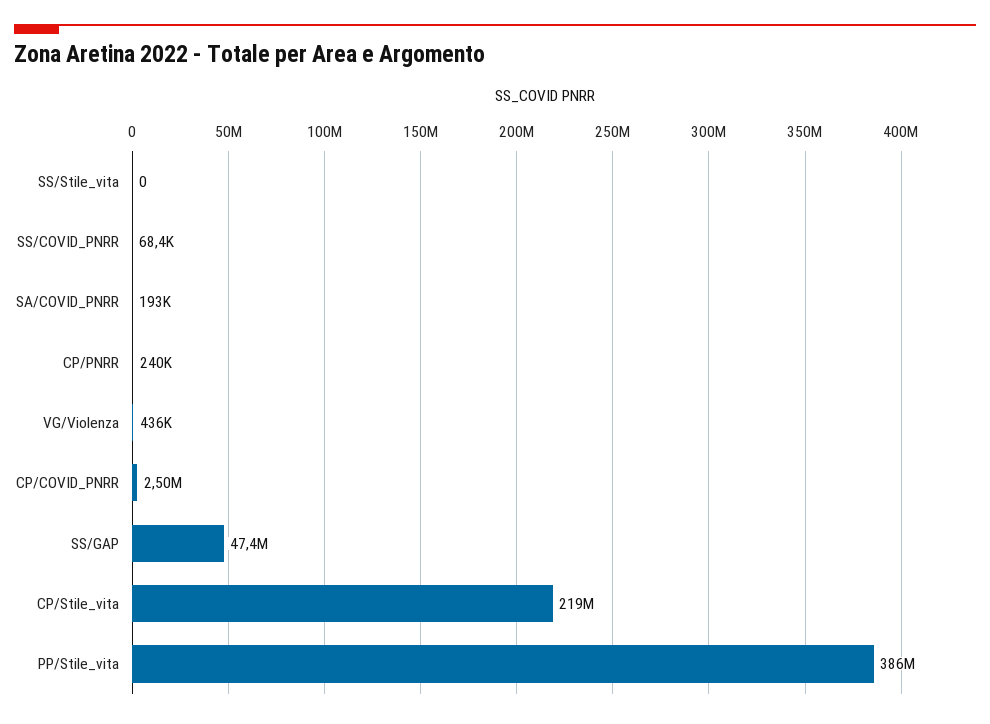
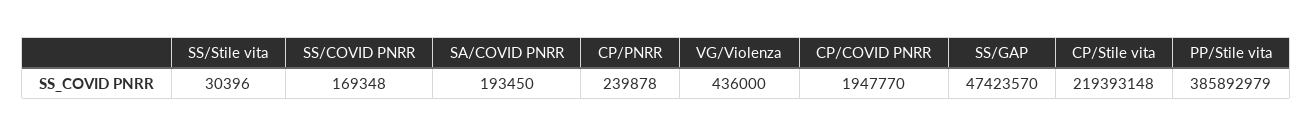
  {
-   "SS/Stile_vita": 0,
+   "SS/Stile_vita": 30396,
-   "SS/COVID_PNRR": 68400,
+   "SS/COVID_PNRR": 169348,
    "SA/COVID_PNRR": 193450,
    "CP/PNRR": 239878,
    "VG/Violenza": 436000,
-   "CP/COVID_PNRR": 2500000,
+   "CP/COVID_PNRR": 1947770,
    "SS/GAP": 47423570,
    "CP/Stile_vita": 219393148,
    "PP/Stile_vita": 385892979
  }

